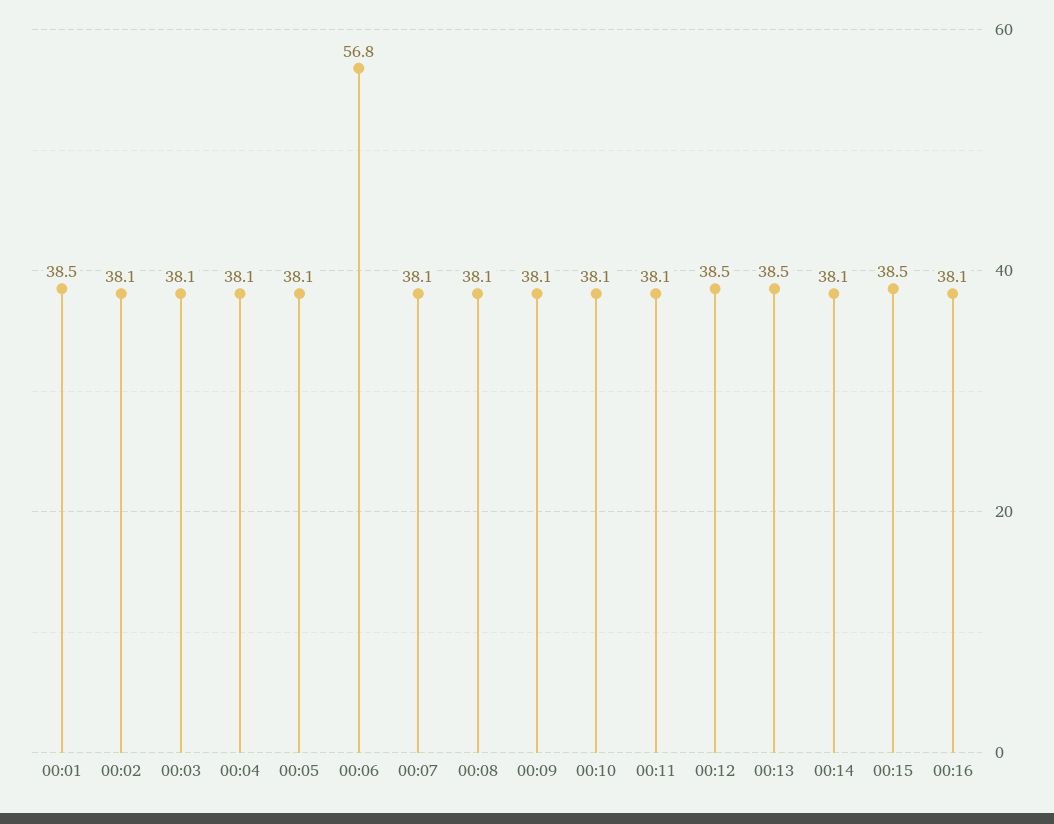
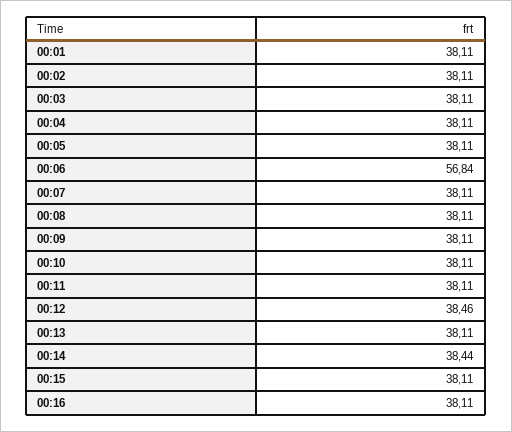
  {
-   "00:01": 38.5,
+   "00:01": 38.11,
    "00:02": 38.11,
    "00:03": 38.11,
    "00:04": 38.11,
    "00:05": 38.11,
    "00:06": 56.84,
    "00:07": 38.11,
    "00:08": 38.11,
    "00:09": 38.11,
    "00:10": 38.11,
    "00:11": 38.11,
    "00:12": 38.46,
-   "00:13": 38.5,
+   "00:13": 38.11,
-   "00:14": 38.1,
+   "00:14": 38.44,
-   "00:15": 38.5,
+   "00:15": 38.11,
    "00:16": 38.11
  }

